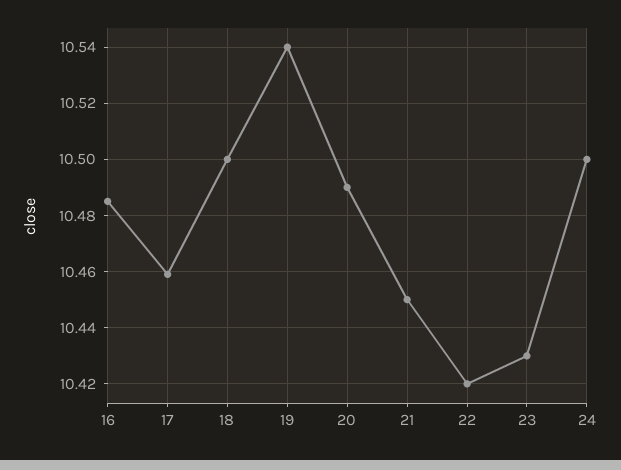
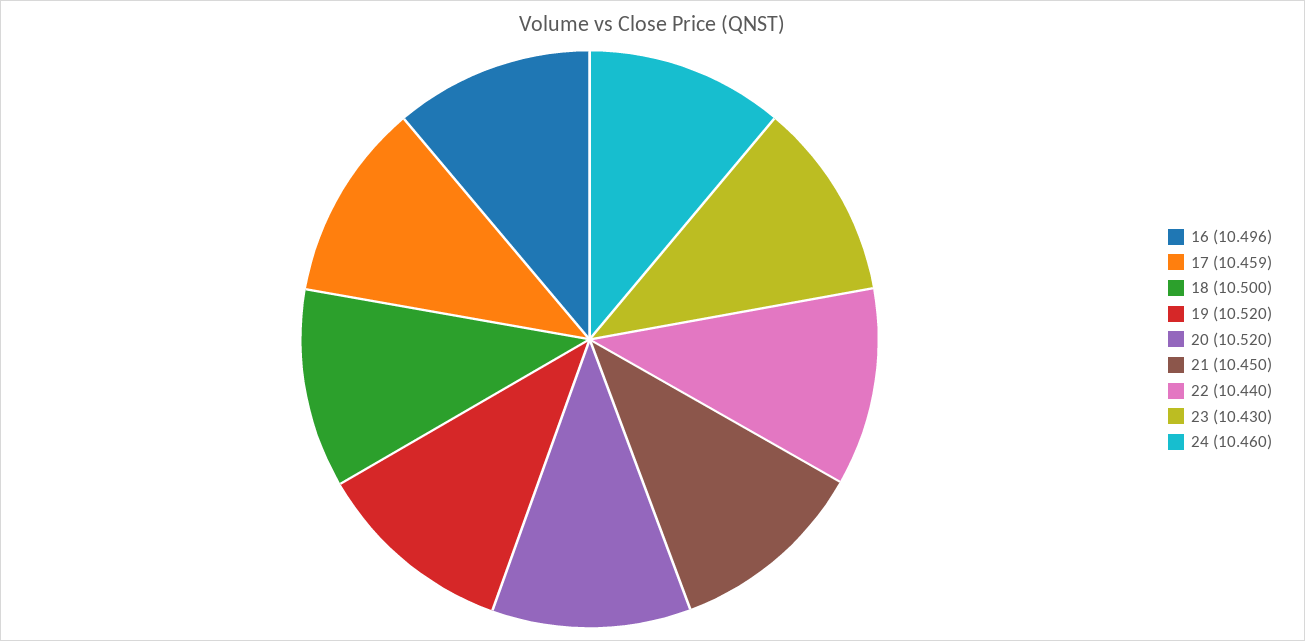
  {
-   "16": 10.485,
+   "16": 10.496,
    "17": 10.459,
    "18": 10.5,
-   "19": 10.54,
+   "19": 10.52,
-   "20": 10.49,
+   "20": 10.52,
    "21": 10.45,
-   "22": 10.42,
+   "22": 10.44,
    "23": 10.43,
-   "24": 10.5
+   "24": 10.46
  }

